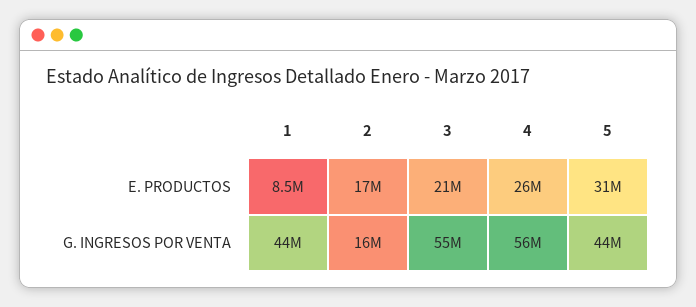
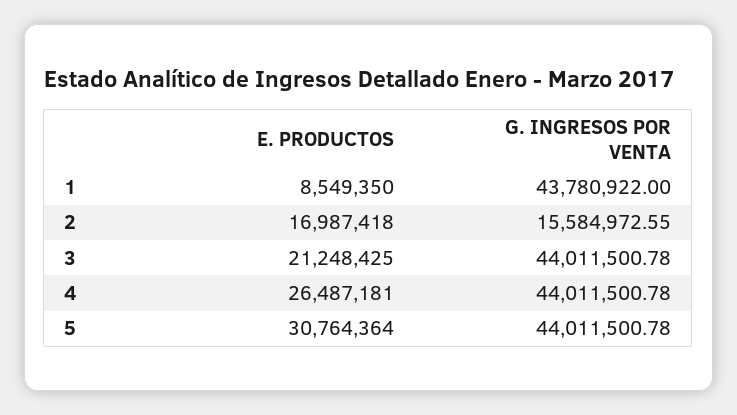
  {
    "1": {
      "E. PRODUCTOS": 8549350,
      "G. INGRESOS POR VENTA": 43780922
    },
    "2": {
      "E. PRODUCTOS": 16987418,
      "G. INGRESOS POR VENTA": 15584972.55
    },
    "3": {
      "E. PRODUCTOS": 21248425,
-     "G. INGRESOS POR VENTA": 55000000
+     "G. INGRESOS POR VENTA": 44011500.78
    },
    "4": {
      "E. PRODUCTOS": 26487181,
-     "G. INGRESOS POR VENTA": 56000000
+     "G. INGRESOS POR VENTA": 44011500.78
    },
    "5": {
      "E. PRODUCTOS": 30764364,
      "G. INGRESOS POR VENTA": 44011500.78
    }
  }

